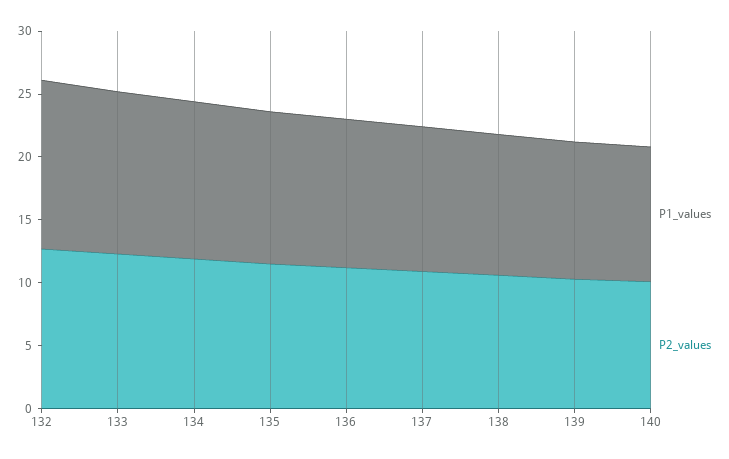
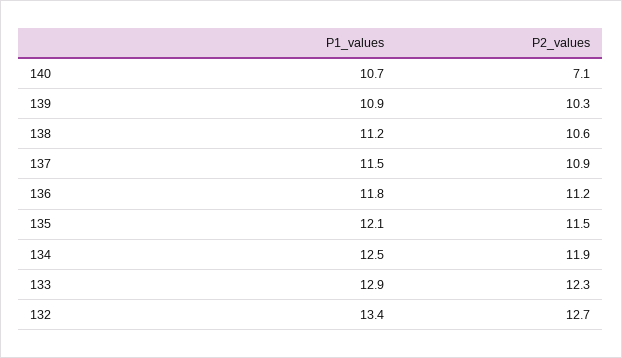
  {
    "P1_values": {
      "132": 13.4,
      "133": 12.9,
      "134": 12.5,
      "135": 12.1,
      "136": 11.8,
      "137": 11.5,
      "138": 11.2,
      "139": 10.9,
      "140": 10.7
    },
    "P2_values": {
      "132": 12.7,
      "133": 12.3,
      "134": 11.9,
      "135": 11.5,
      "136": 11.2,
      "137": 10.9,
      "138": 10.6,
      "139": 10.3,
-     "140": 10
+     "140": 7.1
    }
  }

